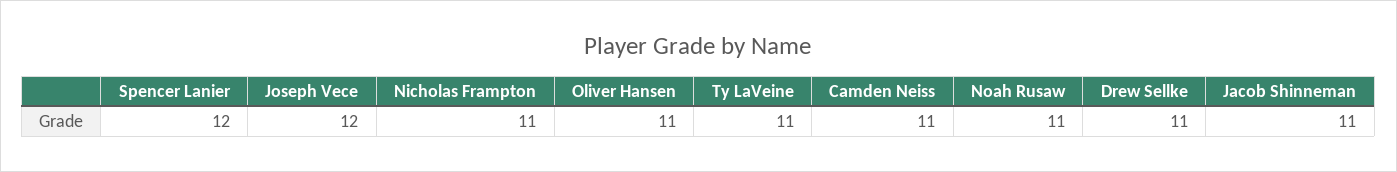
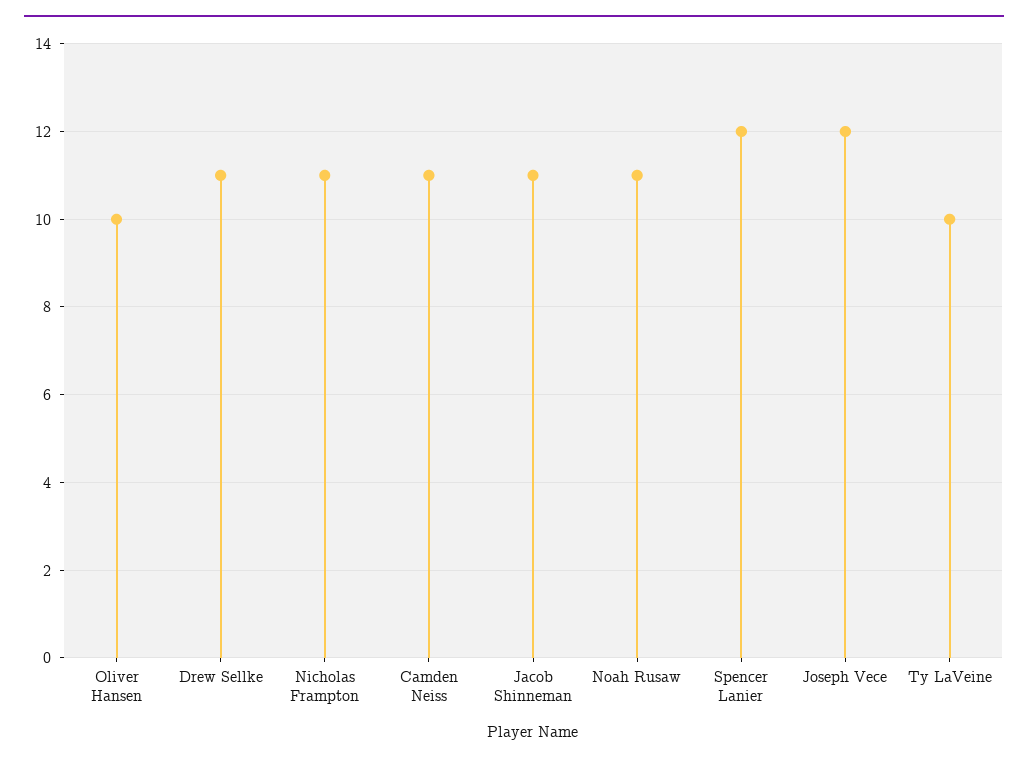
  {
    "Spencer Lanier": 12,
    "Joseph Vece": 12,
    "Nicholas Frampton": 11,
-   "Oliver Hansen": 11,
+   "Oliver Hansen": 10,
-   "Ty LaVeine": 11,
+   "Ty LaVeine": 10,
    "Camden Neiss": 11,
    "Noah Rusaw": 11,
    "Drew Sellke": 11,
    "Jacob Shinneman": 11
  }

